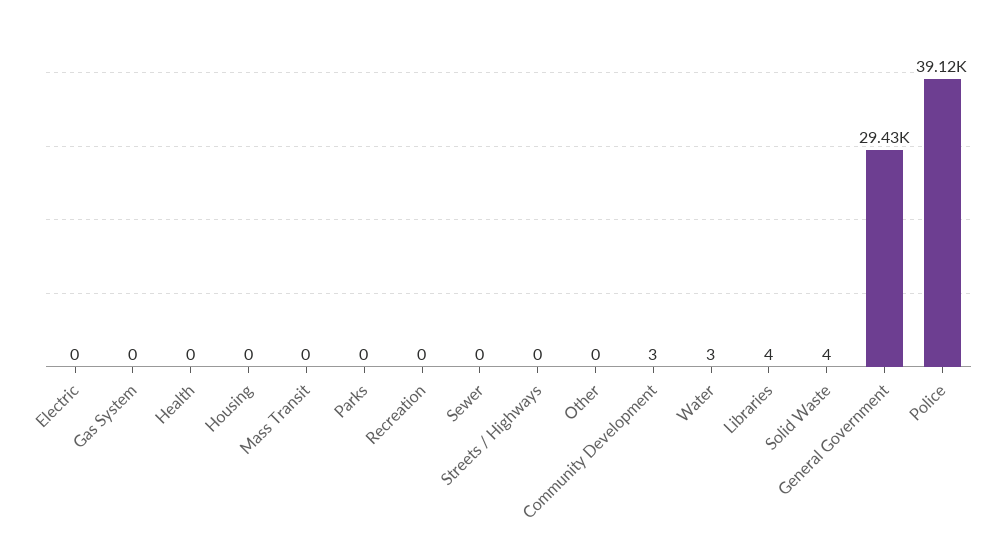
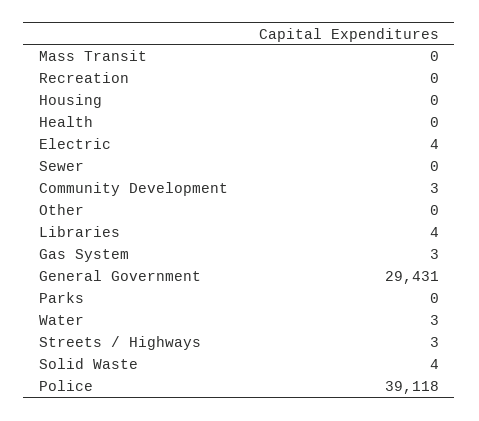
  {
-   "Electric": 0,
+   "Electric": 4,
-   "Gas System": 0,
+   "Gas System": 3,
    "Health": 0,
    "Housing": 0,
    "Mass Transit": 0,
    "Parks": 0,
    "Recreation": 0,
    "Sewer": 0,
-   "Streets / Highways": 0,
+   "Streets / Highways": 3,
    "Other": 0,
    "Community Development": 3,
    "Water": 3,
    "Libraries": 4,
    "Solid Waste": 4,
    "General Government": 29431,
    "Police": 39118
  }

